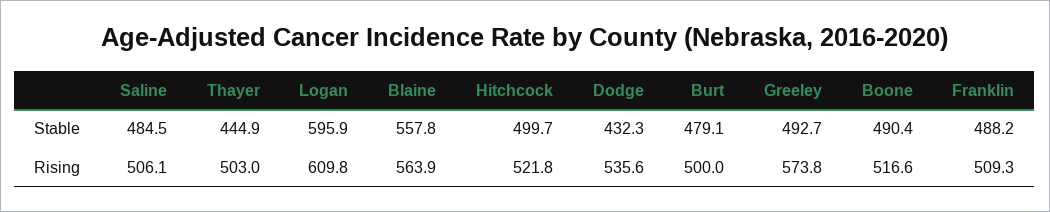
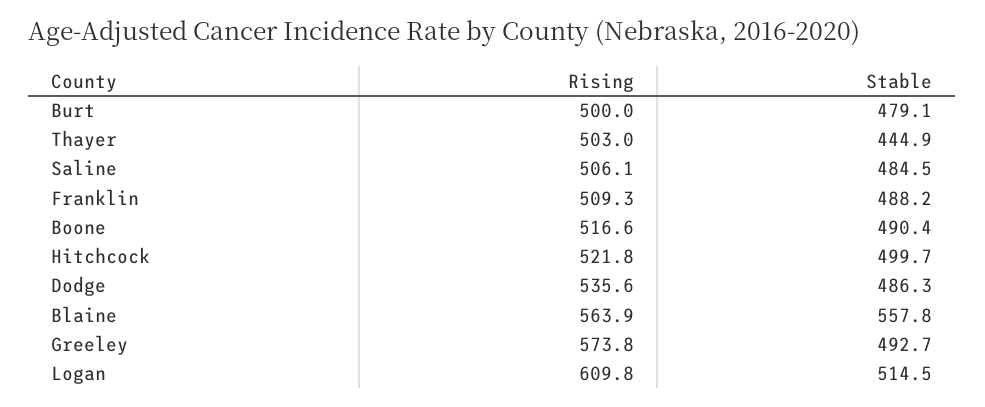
  {
    "Saline": {
      "Stable": 484.5,
      "Rising": 506.1
    },
    "Thayer": {
      "Stable": 444.9,
      "Rising": 503
    },
    "Logan": {
-     "Stable": 595.9,
+     "Stable": 514.5,
      "Rising": 609.8
    },
    "Blaine": {
      "Stable": 557.8,
      "Rising": 563.9
    },
    "Hitchcock": {
      "Stable": 499.7,
      "Rising": 521.8
    },
    "Dodge": {
-     "Stable": 432.3,
+     "Stable": 486.3,
      "Rising": 535.6
    },
    "Burt": {
      "Stable": 479.1,
      "Rising": 500
    },
    "Greeley": {
      "Stable": 492.7,
      "Rising": 573.8
    },
    "Boone": {
      "Stable": 490.4,
      "Rising": 516.6
    },
    "Franklin": {
      "Stable": 488.2,
      "Rising": 509.3
    }
  }

